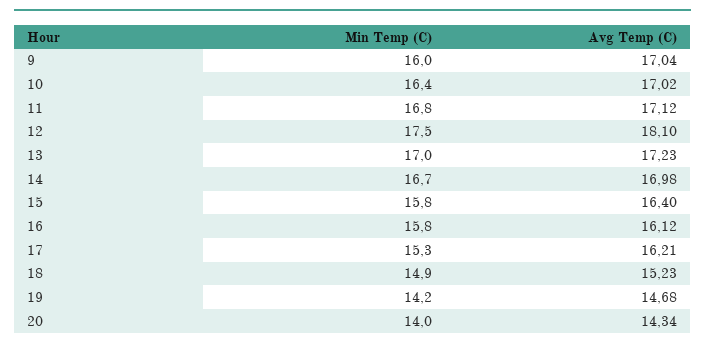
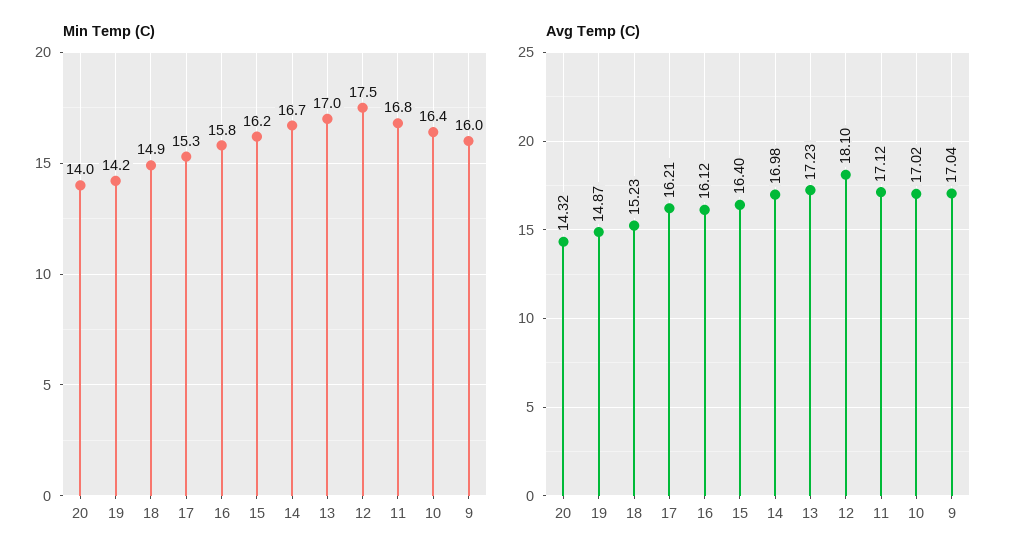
  {
    "Min Temp (C)": {
      "9": 16,
      "10": 16.4,
      "11": 16.8,
      "12": 17.5,
      "13": 17,
      "14": 16.7,
-     "15": 15.8,
+     "15": 16.2,
      "16": 15.8,
      "17": 15.3,
      "18": 14.9,
      "19": 14.2,
      "20": 14
    },
    "Avg Temp (C)": {
      "9": 17.04,
      "10": 17.02,
      "11": 17.12,
      "12": 18.1,
      "13": 17.23,
      "14": 16.98,
      "15": 16.4,
      "16": 16.12,
      "17": 16.21,
      "18": 15.23,
-     "19": 14.68,
+     "19": 14.87,
-     "20": 14.34
+     "20": 14.32
    }
  }

